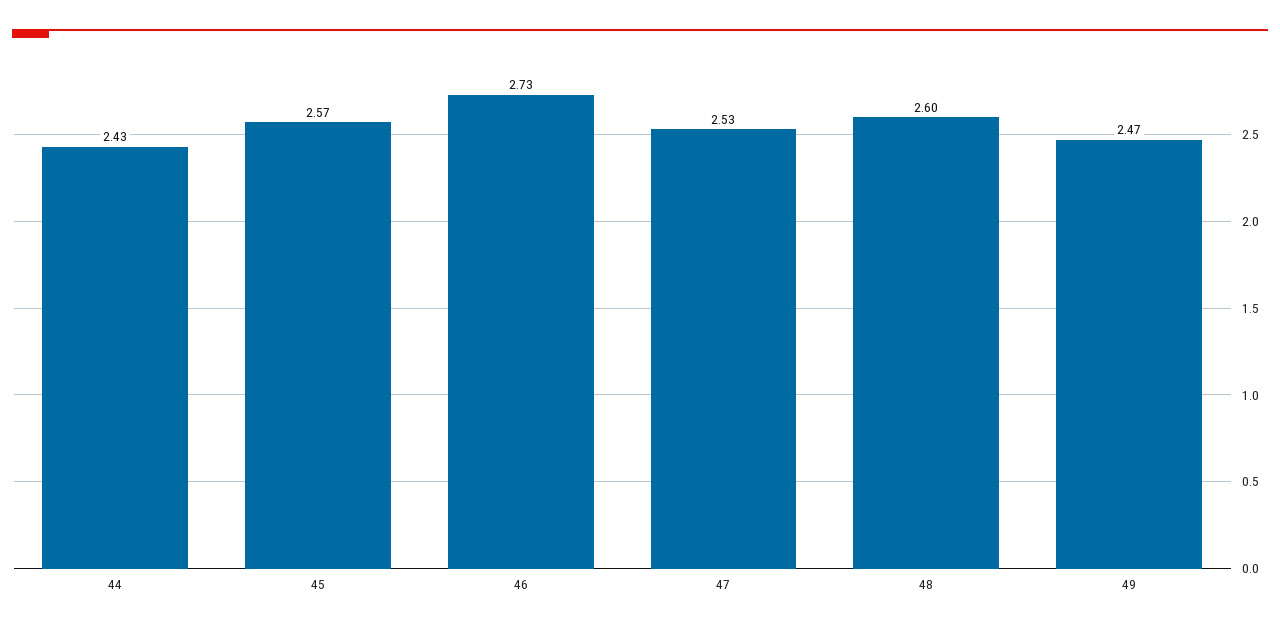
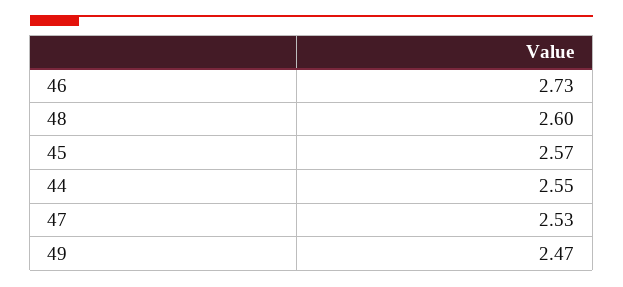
  {
-   "44": 2.43,
+   "44": 2.55,
    "45": 2.57,
    "46": 2.73,
    "47": 2.53,
    "48": 2.6,
    "49": 2.47
  }

